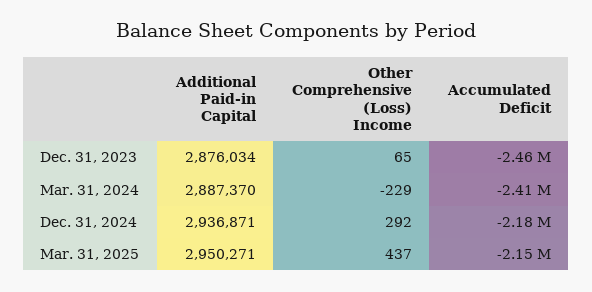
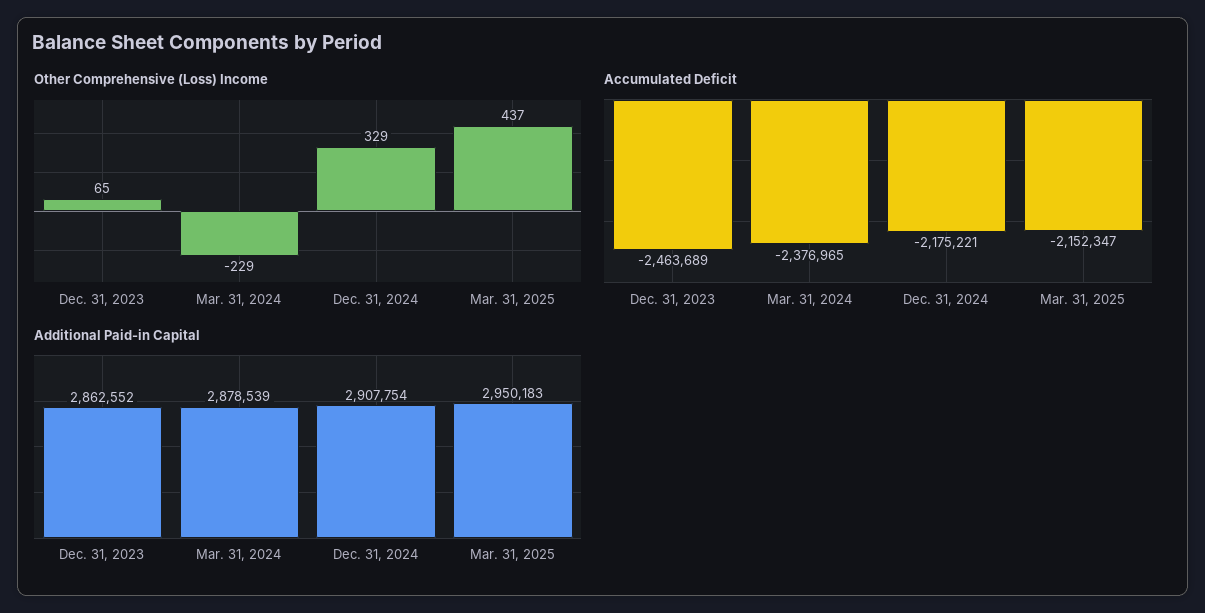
  {
    "Additional Paid-in Capital": {
-     "Dec. 31, 2023": 2876034,
+     "Dec. 31, 2023": 2862552,
-     "Mar. 31, 2024": 2887370,
+     "Mar. 31, 2024": 2878539,
-     "Dec. 31, 2024": 2936871,
+     "Dec. 31, 2024": 2907754,
-     "Mar. 31, 2025": 2950271
+     "Mar. 31, 2025": 2950183
    },
    "Other Comprehensive (Loss) Income": {
      "Dec. 31, 2023": 65,
      "Mar. 31, 2024": -229,
-     "Dec. 31, 2024": 292,
+     "Dec. 31, 2024": 329,
      "Mar. 31, 2025": 437
    },
    "Accumulated Deficit": {
      "Dec. 31, 2023": -2463689,
-     "Mar. 31, 2024": -2410000,
+     "Mar. 31, 2024": -2376965,
      "Dec. 31, 2024": -2175221,
      "Mar. 31, 2025": -2152347
    }
  }

